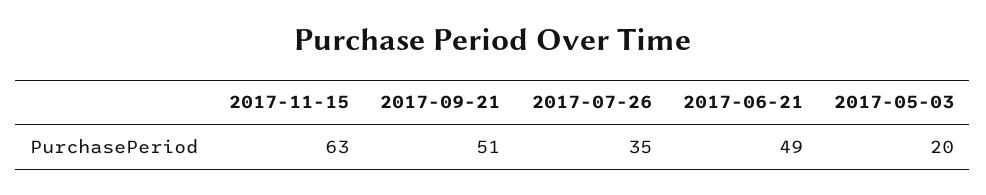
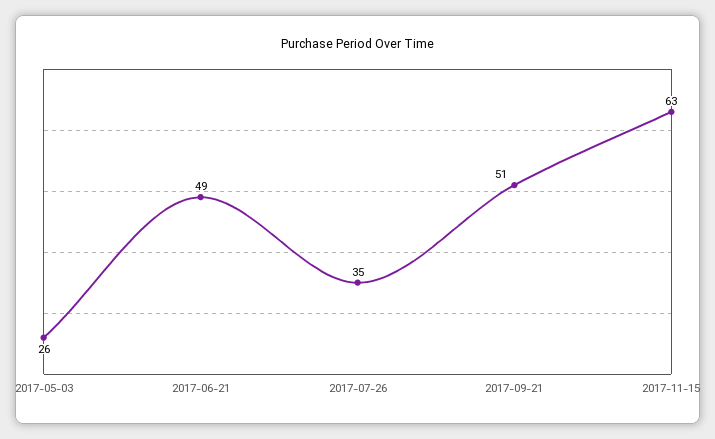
  {
    "2017-11-15": 63,
    "2017-09-21": 51,
    "2017-07-26": 35,
    "2017-06-21": 49,
-   "2017-05-03": 20
+   "2017-05-03": 26
  }

